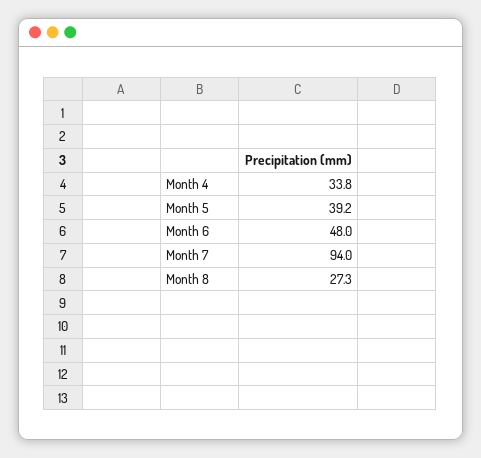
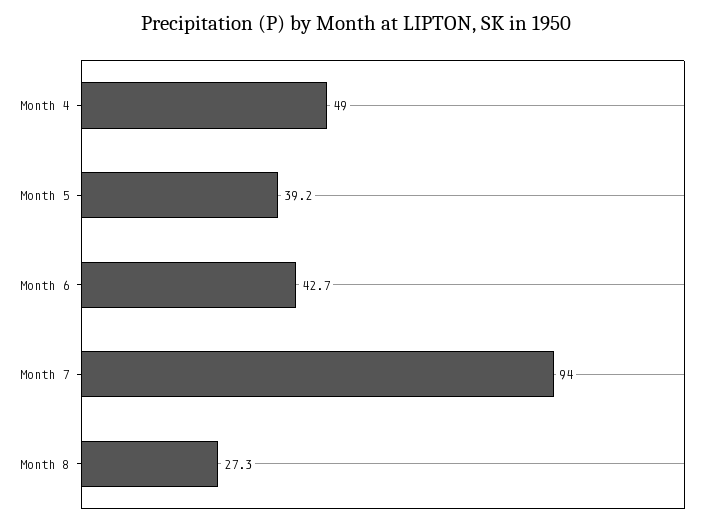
  {
-   "Month 4": 33.8,
+   "Month 4": 49,
    "Month 5": 39.2,
-   "Month 6": 48,
+   "Month 6": 42.7,
    "Month 7": 94,
    "Month 8": 27.3
  }

